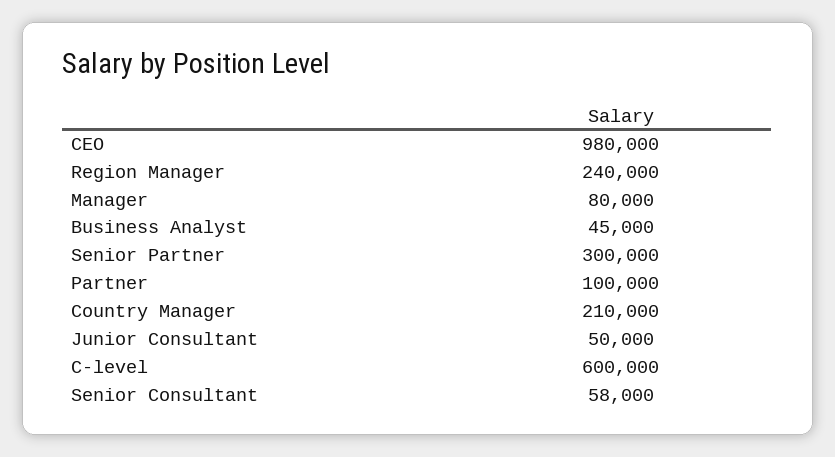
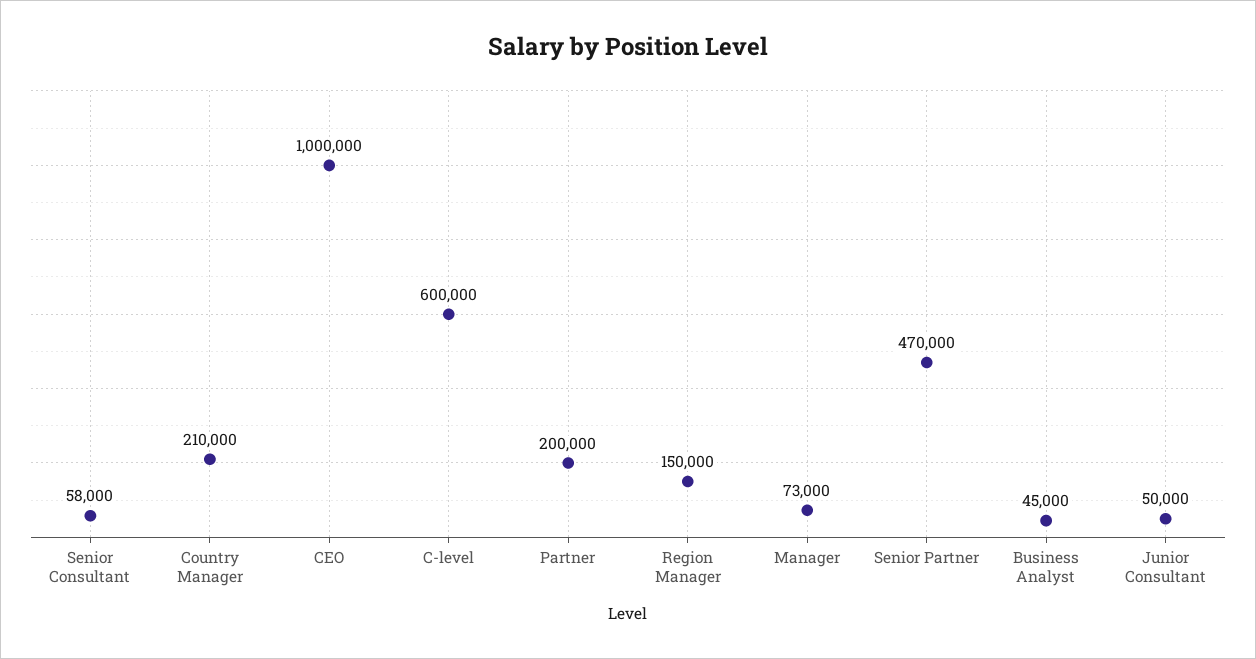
  {
-   "CEO": 980000,
+   "CEO": 1000000,
-   "Region Manager": 240000,
+   "Region Manager": 150000,
-   "Manager": 80000,
+   "Manager": 73000,
    "Business Analyst": 45000,
-   "Senior Partner": 300000,
+   "Senior Partner": 470000,
-   "Partner": 100000,
+   "Partner": 200000,
    "Country Manager": 210000,
    "Junior Consultant": 50000,
    "C-level": 600000,
    "Senior Consultant": 58000
  }

